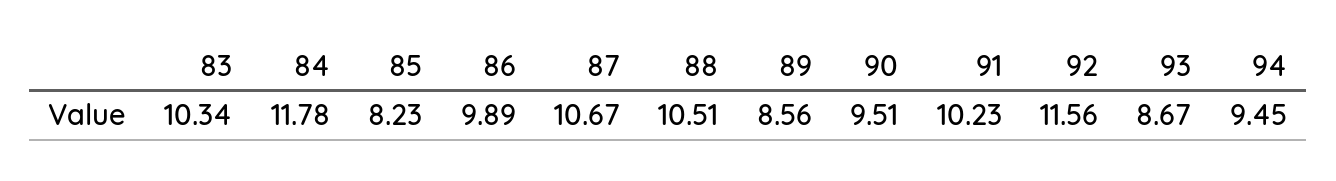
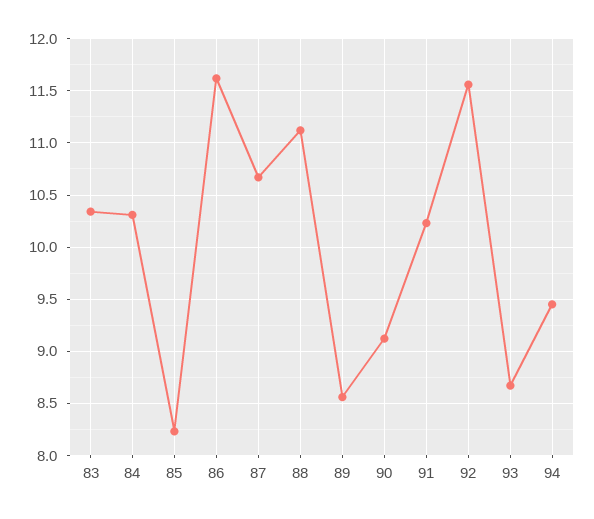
  {
    "83": 10.34,
-   "84": 11.78,
+   "84": 10.3,
    "85": 8.23,
-   "86": 9.89,
+   "86": 11.6,
    "87": 10.67,
-   "88": 10.51,
+   "88": 11.1,
    "89": 8.56,
-   "90": 9.51,
+   "90": 9.1,
    "91": 10.23,
    "92": 11.56,
    "93": 8.67,
    "94": 9.45
  }

